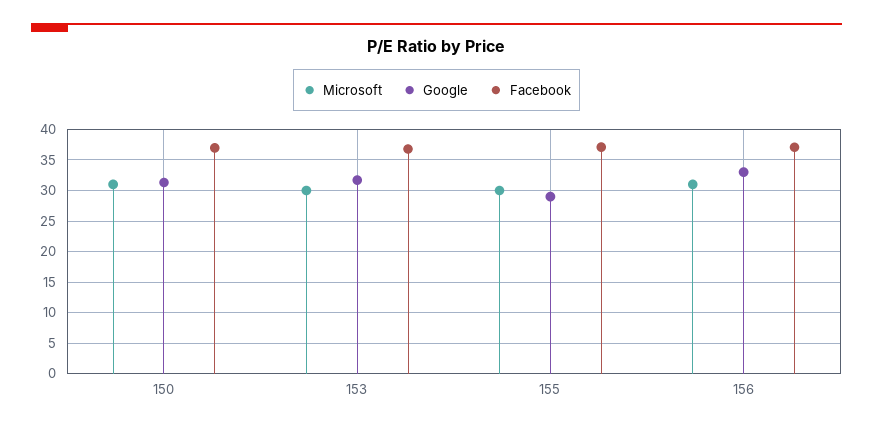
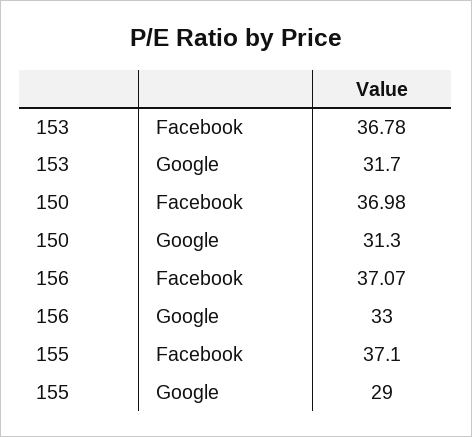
  {
-   "Microsoft": {
-     "150": 31,
-     "153": 30,
-     "155": 30,
-     "156": 31
-   },
    "Google": {
      "150": 31.3,
      "153": 31.7,
      "155": 29,
      "156": 33
    },
    "Facebook": {
      "150": 36.98,
      "153": 36.78,
      "155": 37.1,
      "156": 37.07
    }
  }

